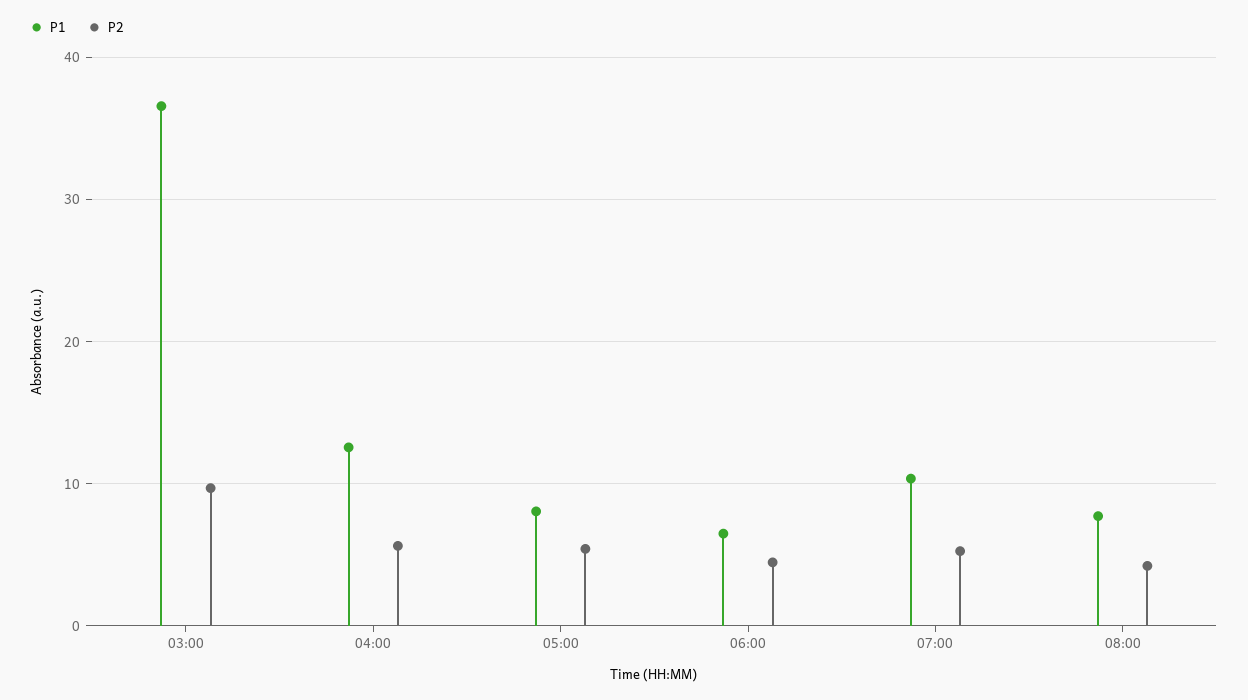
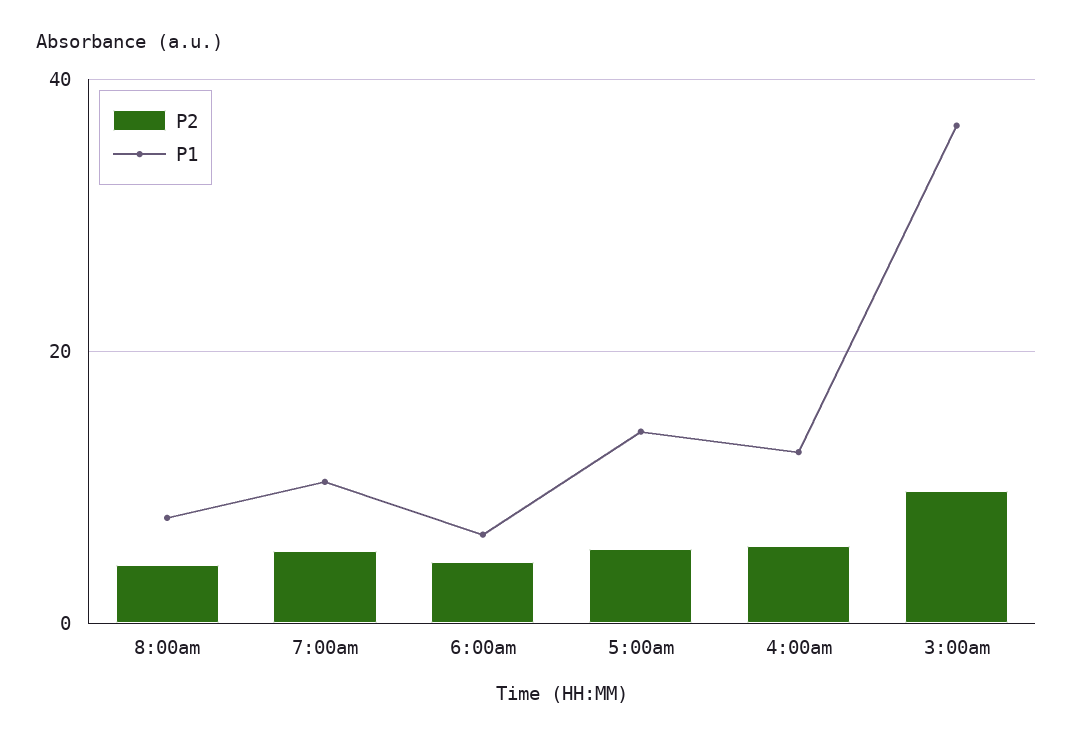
  {
    "P1": {
      "03:00": 37,
      "04:00": 13,
-     "05:00": 8,
+     "05:00": 14,
      "06:00": 7,
      "07:00": 10,
      "08:00": 8
    },
    "P2": {
      "03:00": 10,
      "04:00": 6,
      "05:00": 5,
      "06:00": 4,
      "07:00": 5,
      "08:00": 4
    }
  }

